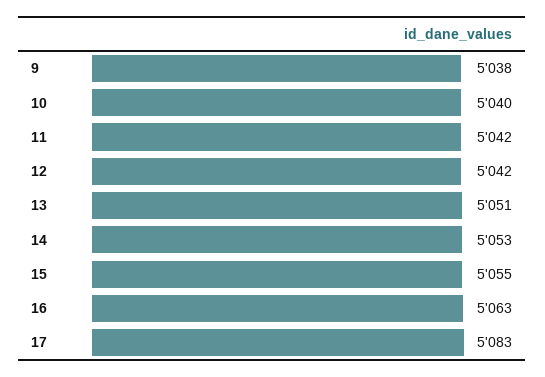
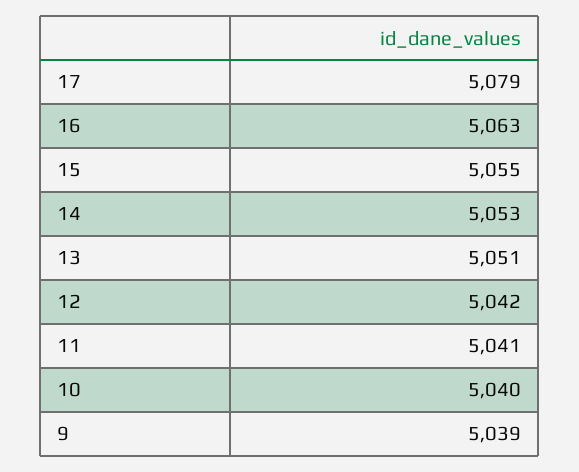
  {
-   "9": 5038,
+   "9": 5039,
    "10": 5040,
-   "11": 5042,
+   "11": 5041,
    "12": 5042,
    "13": 5051,
    "14": 5053,
    "15": 5055,
    "16": 5063,
-   "17": 5083
+   "17": 5079
  }

